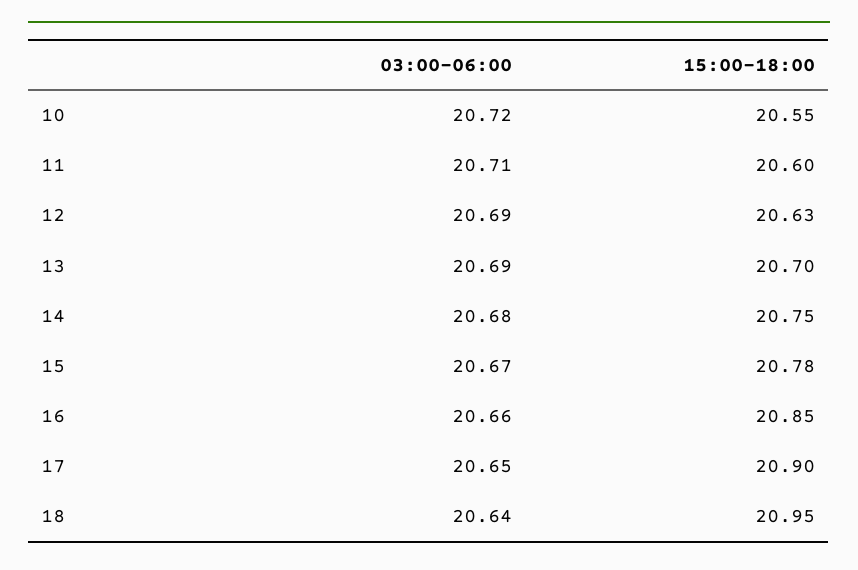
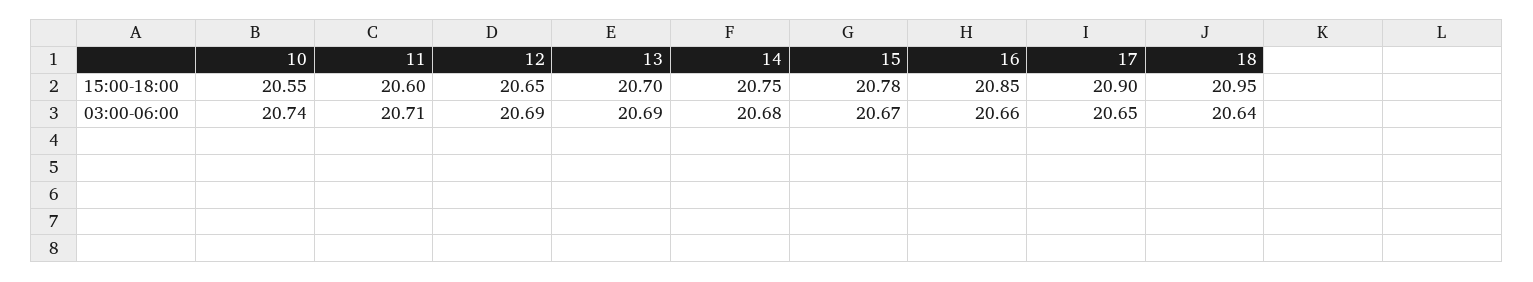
  {
    "03:00-06:00": {
-     "10": 20.72,
+     "10": 20.74,
      "11": 20.71,
      "12": 20.69,
      "13": 20.69,
      "14": 20.68,
      "15": 20.67,
      "16": 20.66,
      "17": 20.65,
      "18": 20.64
    },
    "15:00-18:00": {
      "10": 20.55,
      "11": 20.6,
-     "12": 20.63,
+     "12": 20.65,
      "13": 20.7,
      "14": 20.75,
      "15": 20.78,
      "16": 20.85,
      "17": 20.9,
      "18": 20.95
    }
  }

